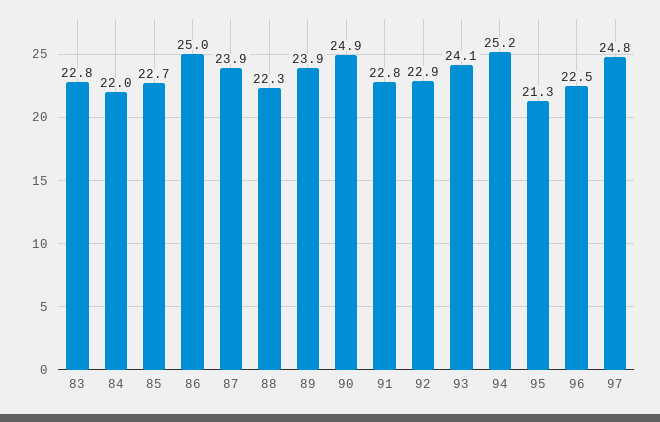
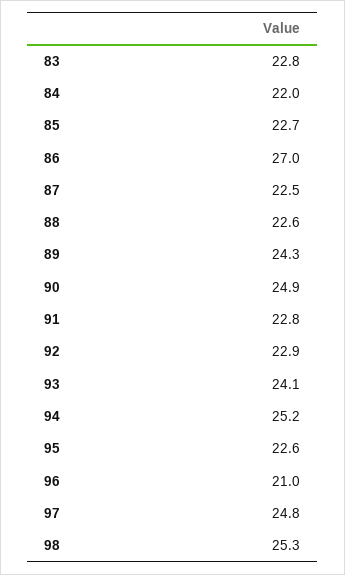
  {
    "83": 22.8,
    "84": 22,
    "85": 22.7,
-   "86": 25,
+   "86": 27,
-   "87": 23.9,
+   "87": 22.5,
-   "88": 22.3,
+   "88": 22.6,
-   "89": 23.9,
+   "89": 24.3,
    "90": 24.9,
    "91": 22.8,
    "92": 22.9,
    "93": 24.1,
    "94": 25.2,
-   "95": 21.3,
+   "95": 22.6,
-   "96": 22.5,
+   "96": 21,
-   "97": 24.8
+   "97": 24.8,
+   "98": 25.3
  }

